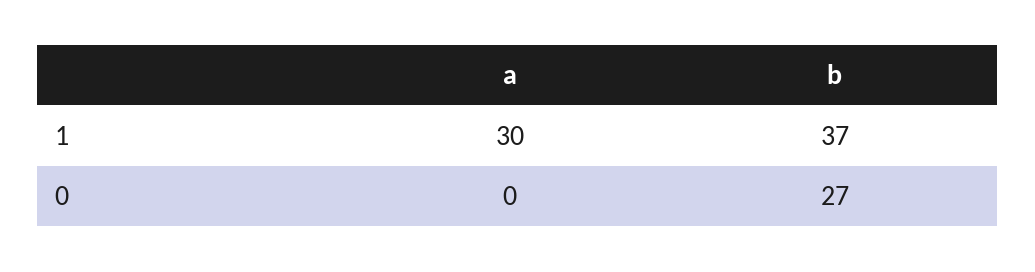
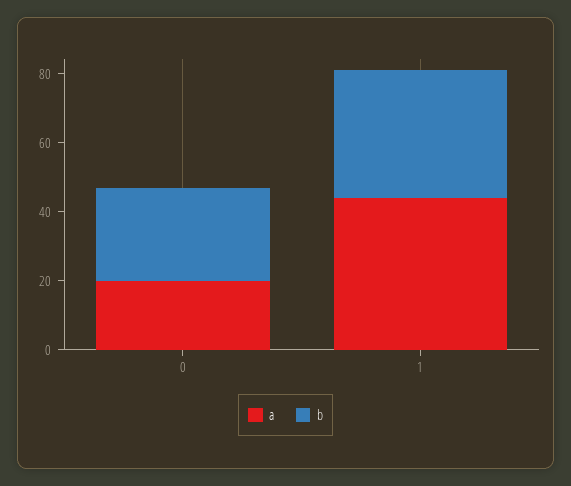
  {
    "a": {
-     "1": 30,
+     "1": 45,
-     "0": 0
+     "0": 20
    },
    "b": {
      "1": 37,
      "0": 27
    }
  }

